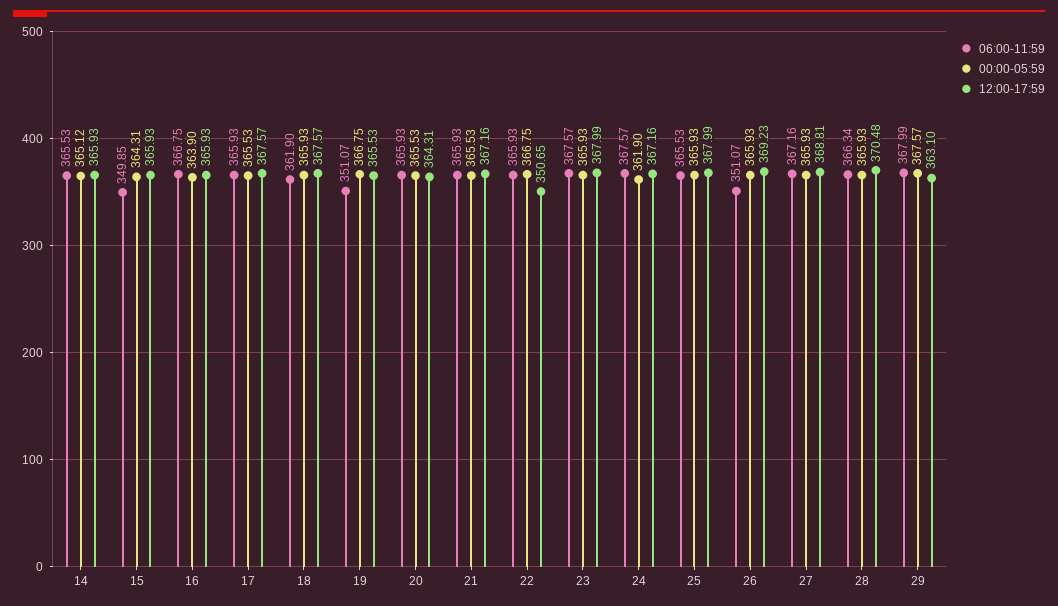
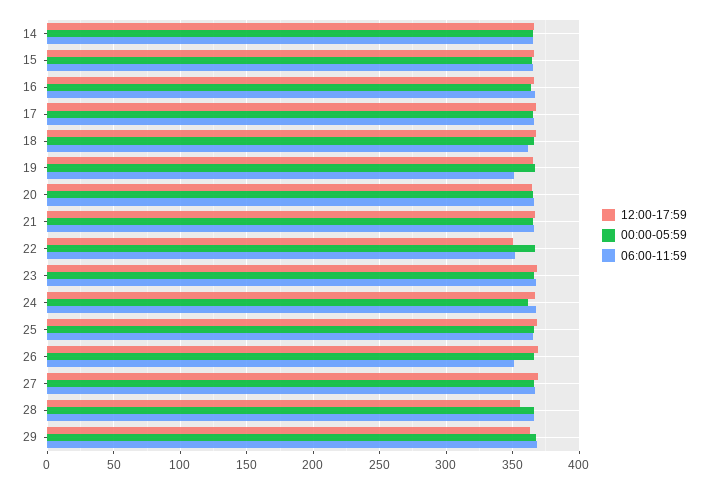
  {
    "06:00-11:59": {
      "14": 365.53,
-     "15": 349.85,
+     "15": 365,
      "16": 366.75,
      "17": 365.93,
      "18": 361.9,
      "19": 351.07,
      "20": 365.93,
      "21": 365.93,
-     "22": 365.93,
+     "22": 350,
      "23": 367.57,
      "24": 367.57,
      "25": 365.53,
      "26": 351.07,
      "27": 367.16,
      "28": 366.34,
      "29": 367.99
    },
    "00:00-05:59": {
      "14": 365.12,
      "15": 364.31,
      "16": 363.9,
      "17": 365.53,
      "18": 365.93,
      "19": 366.75,
      "20": 365.53,
      "21": 365.53,
      "22": 366.75,
      "23": 365.93,
      "24": 361.9,
      "25": 365.93,
      "26": 365.93,
      "27": 365.93,
      "28": 365.93,
      "29": 367.57
    },
    "12:00-17:59": {
      "14": 365.93,
      "15": 365.93,
      "16": 365.93,
      "17": 367.57,
      "18": 367.57,
      "19": 365.53,
      "20": 364.31,
      "21": 367.16,
      "22": 350.65,
      "23": 367.99,
      "24": 367.16,
      "25": 367.99,
      "26": 369.23,
      "27": 368.81,
-     "28": 370.48,
+     "28": 355,
      "29": 363.1
    }
  }

